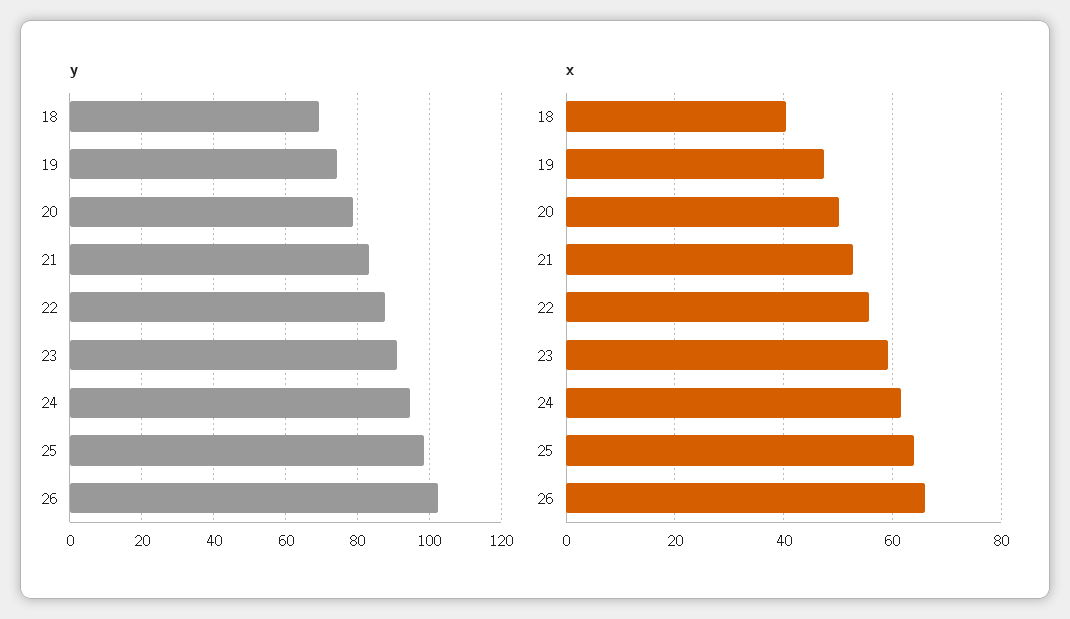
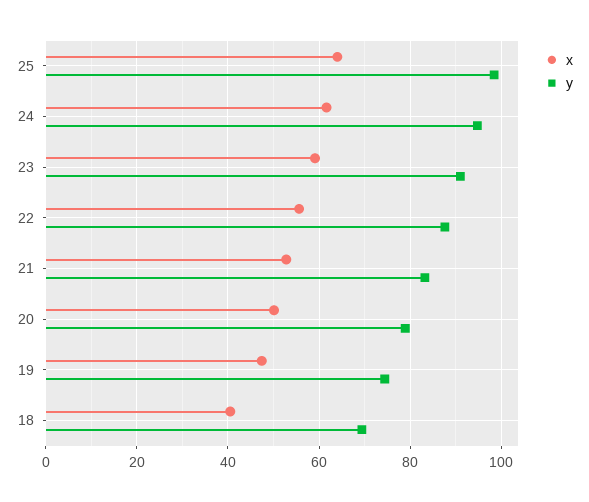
  {
    "y": {
      "18": 70,
      "19": 74,
      "20": 78,
      "21": 84,
      "22": 88,
      "23": 92,
      "24": 94,
-     "25": 98,
+     "25": 98
-     "26": 102
    },
    "x": {
      "18": 40,
      "19": 48,
      "20": 50,
      "21": 52,
      "22": 56,
      "23": 60,
      "24": 62,
-     "25": 64,
+     "25": 64
-     "26": 66
    }
  }

